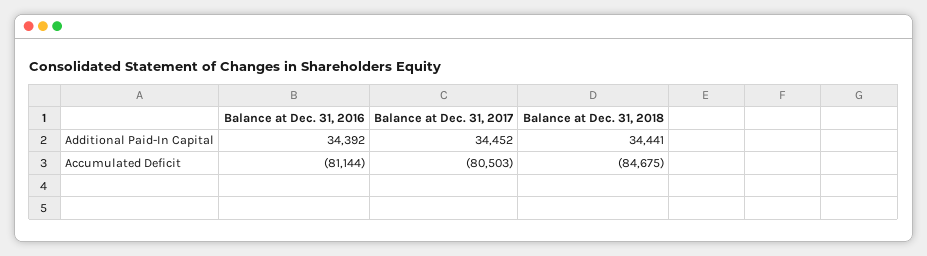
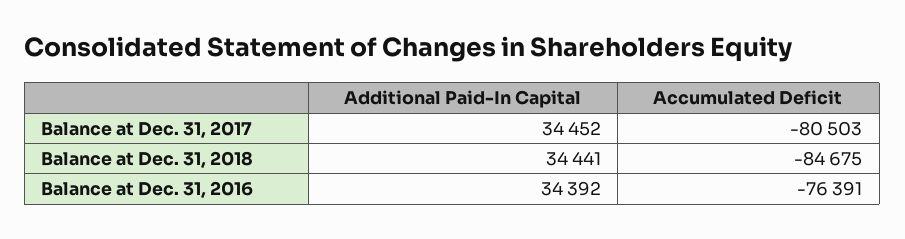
  {
    "Balance at Dec. 31, 2016": {
      "Additional Paid-In Capital": 34392,
-     "Accumulated Deficit": -81144
+     "Accumulated Deficit": -76391
    },
    "Balance at Dec. 31, 2017": {
      "Additional Paid-In Capital": 34452,
      "Accumulated Deficit": -80503
    },
    "Balance at Dec. 31, 2018": {
      "Additional Paid-In Capital": 34441,
      "Accumulated Deficit": -84675
    }
  }

